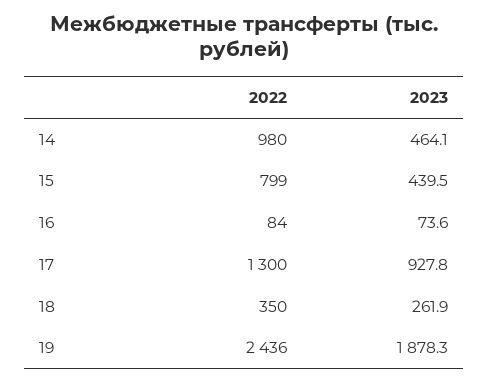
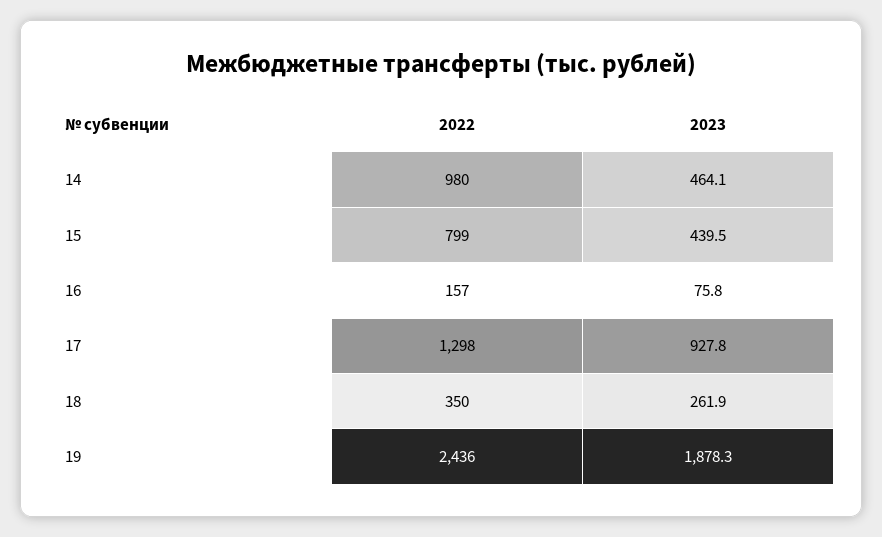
  {
    "2022": {
      "14": 980,
      "15": 799,
-     "16": 84,
+     "16": 157,
-     "17": 1300,
+     "17": 1298,
      "18": 350,
      "19": 2436
    },
    "2023": {
      "14": 464.1,
      "15": 439.5,
-     "16": 73.6,
+     "16": 75.8,
      "17": 927.8,
      "18": 261.9,
      "19": 1878.3
    }
  }

